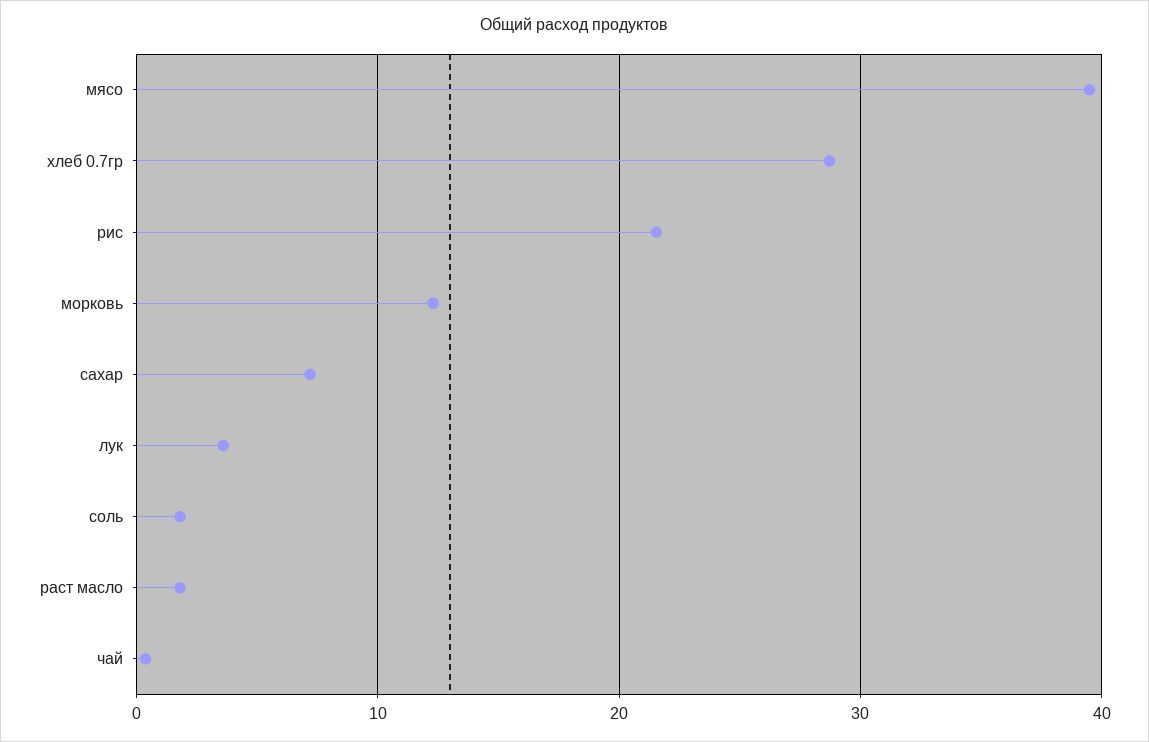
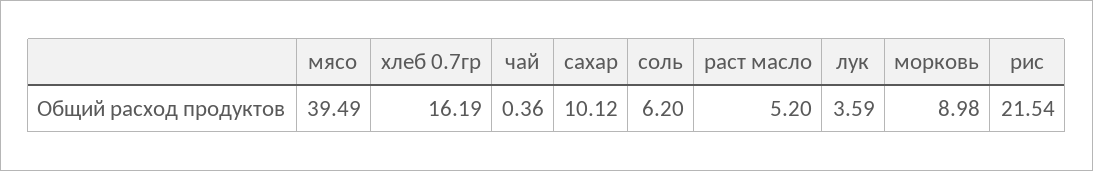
  {
    "мясо": 39.49,
-   "хлеб 0.7гр": 29,
+   "хлеб 0.7гр": 16.19,
    "рис": 21.54,
-   "морковь": 12,
+   "морковь": 8.98,
-   "сахар": 7,
+   "сахар": 10.12,
    "лук": 3.59,
-   "соль": 2,
+   "соль": 6.2,
-   "раст масло": 2,
+   "раст масло": 5.2,
    "чай": 0.36
  }

